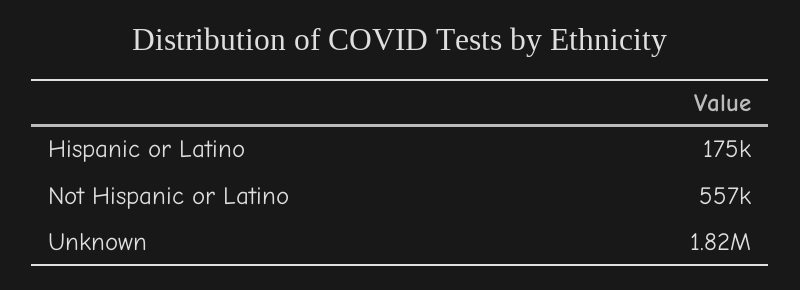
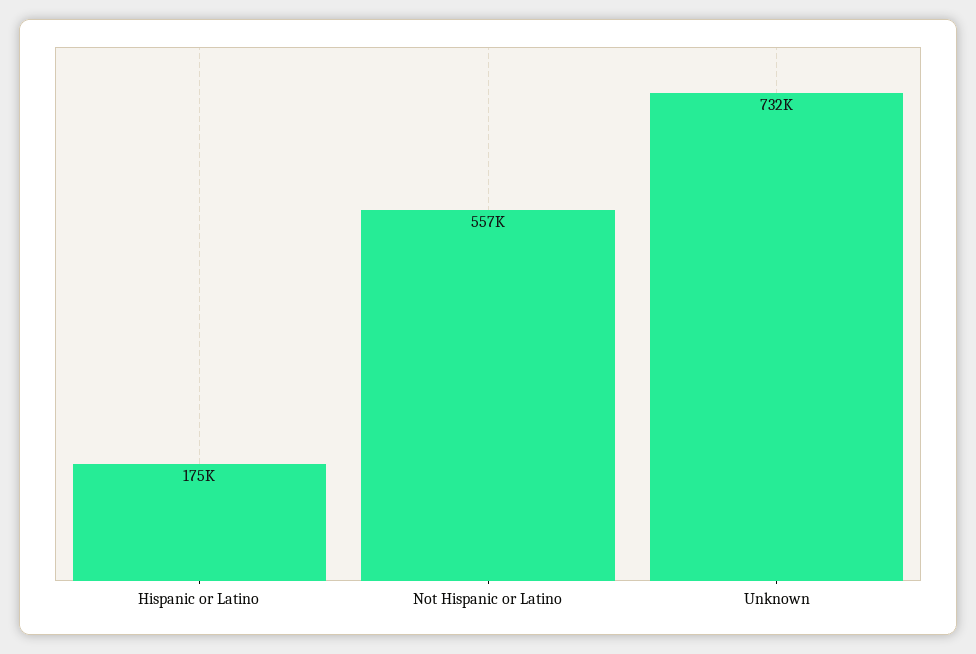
  {
    "Hispanic or Latino": 175000,
    "Not Hispanic or Latino": 557000,
-   "Unknown": 1820000
+   "Unknown": 732000
  }

